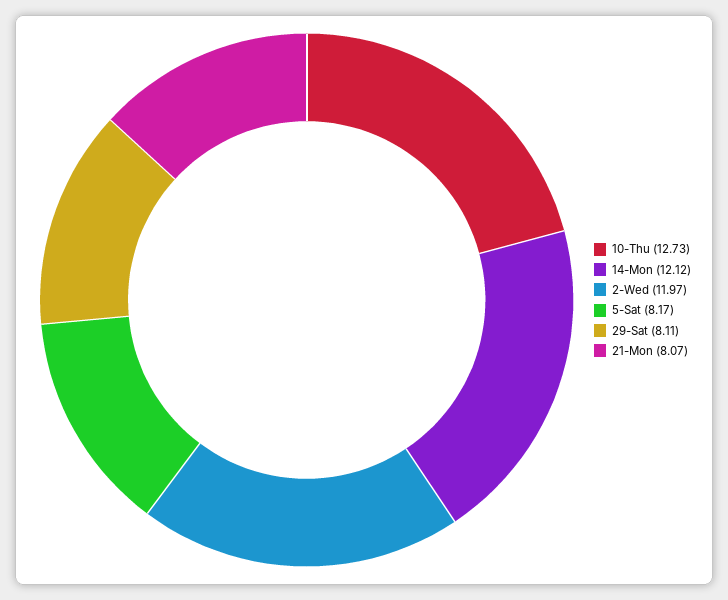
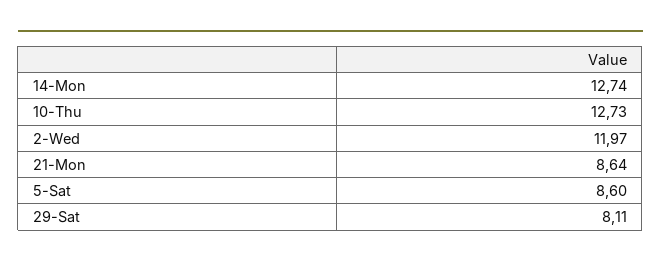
  {
    "10-Thu": 12.73,
-   "14-Mon": 12.12,
+   "14-Mon": 12.74,
    "2-Wed": 11.97,
-   "5-Sat": 8.17,
+   "5-Sat": 8.6,
    "29-Sat": 8.11,
-   "21-Mon": 8.07
+   "21-Mon": 8.64
  }

